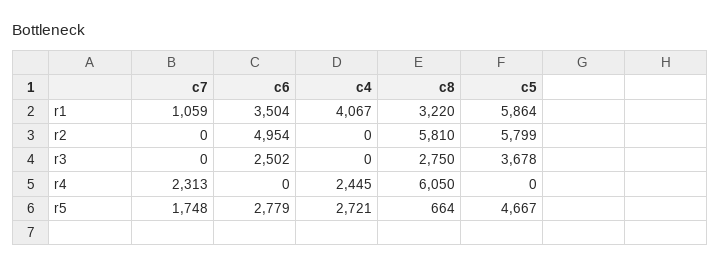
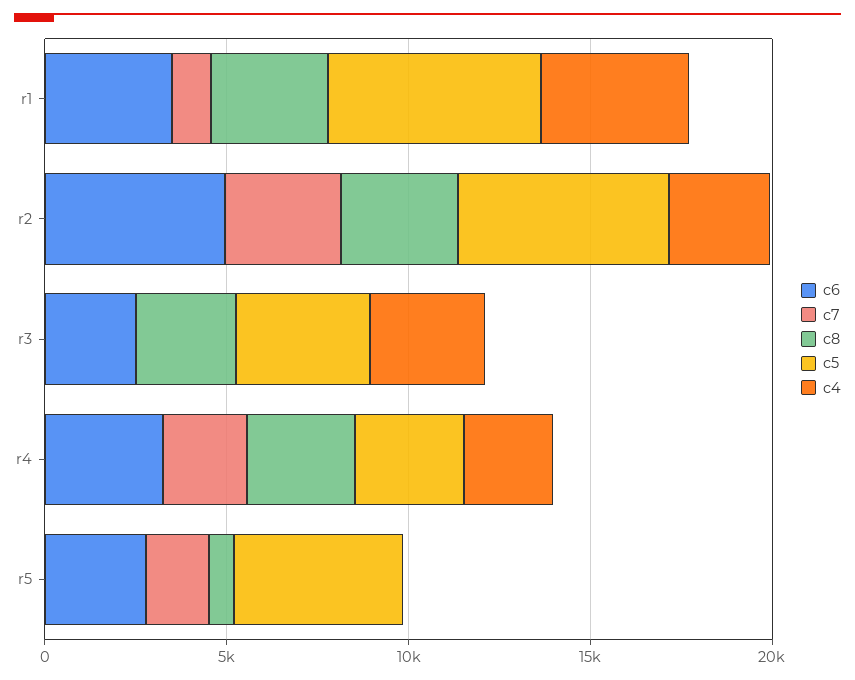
  {
    "c7": {
      "r1": 1059,
-     "r2": 0,
+     "r2": 3000,
      "r3": 0,
      "r4": 2313,
      "r5": 1748
    },
    "c6": {
      "r1": 3504,
      "r2": 4954,
      "r3": 2502,
-     "r4": 0,
+     "r4": 3000,
      "r5": 2779
    },
    "c4": {
      "r1": 4067,
-     "r2": 0,
+     "r2": 3000,
-     "r3": 0,
+     "r3": 3000,
      "r4": 2445,
-     "r5": 2721
+     "r5": 0
    },
    "c8": {
      "r1": 3220,
-     "r2": 5810,
+     "r2": 3000,
      "r3": 2750,
-     "r4": 6050,
+     "r4": 3000,
      "r5": 664
    },
    "c5": {
      "r1": 5864,
      "r2": 5799,
      "r3": 3678,
-     "r4": 0,
+     "r4": 3000,
      "r5": 4667
    }
  }

